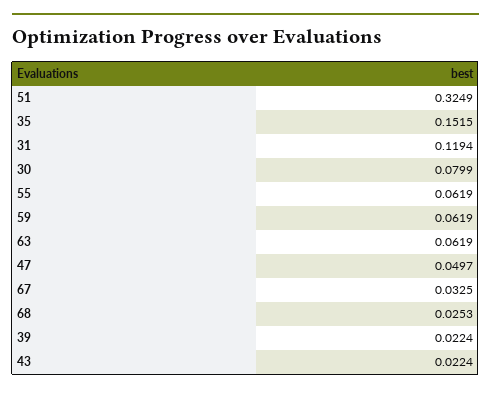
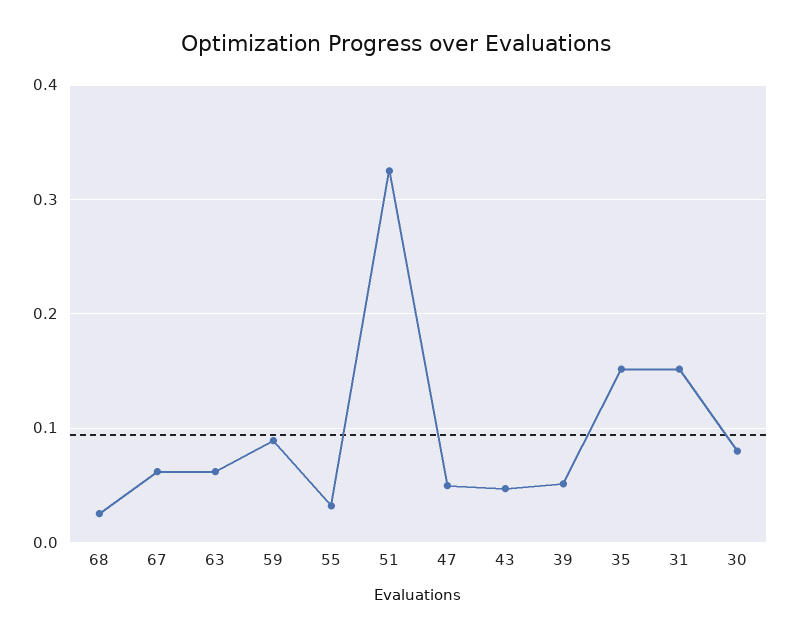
  {
    "51": 0.3249,
    "35": 0.1515,
-   "31": 0.1194,
+   "31": 0.15,
    "30": 0.0799,
-   "55": 0.0619,
+   "55": 0.03,
-   "59": 0.0619,
+   "59": 0.09,
    "63": 0.0619,
    "47": 0.0497,
-   "67": 0.0325,
+   "67": 0.06,
    "68": 0.0253,
-   "39": 0.0224,
+   "39": 0.05,
-   "43": 0.0224
+   "43": 0.05
  }

